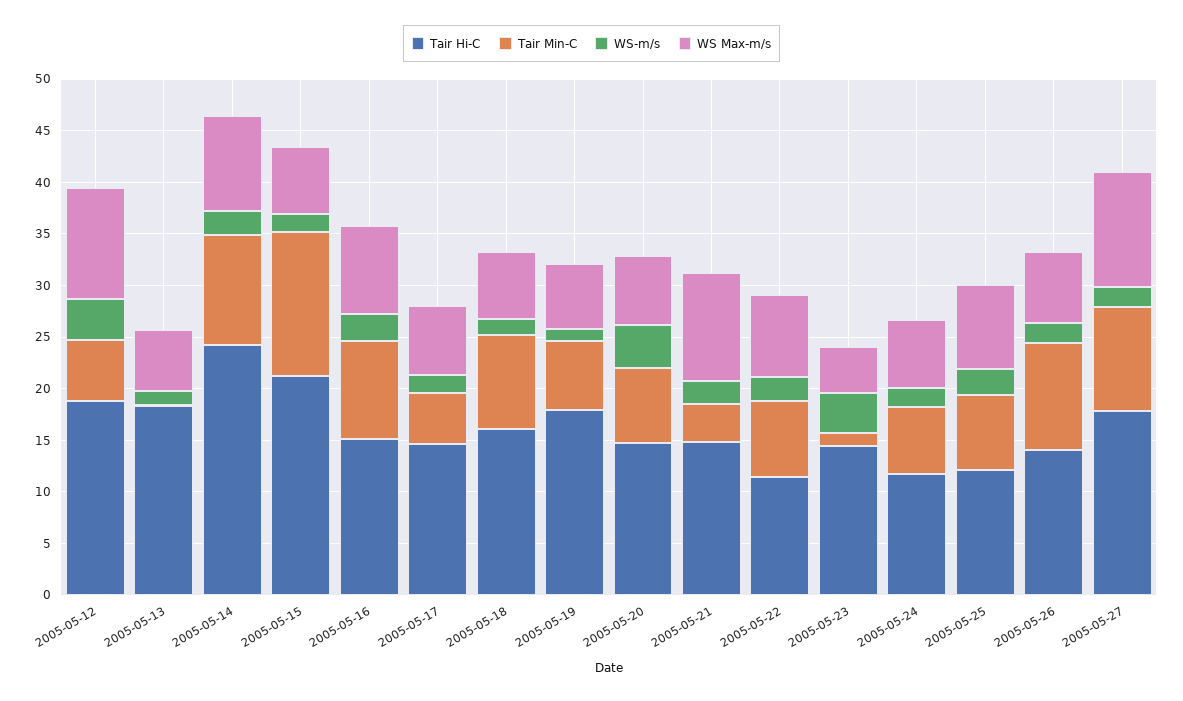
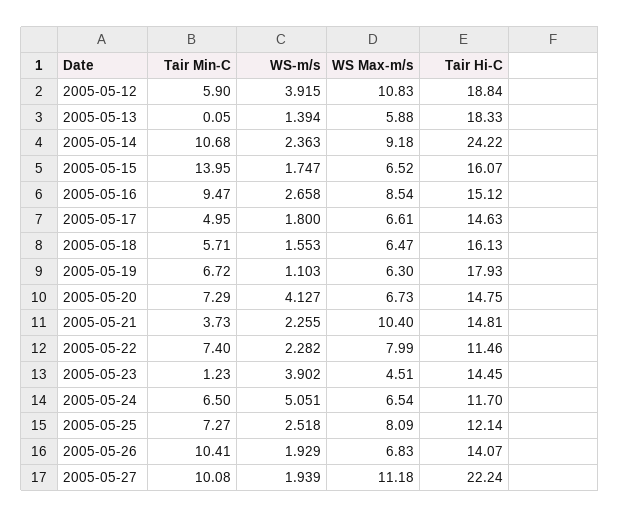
  {
    "Tair Hi-C": {
      "2005-05-12": 18.84,
      "2005-05-13": 18.33,
      "2005-05-14": 24.22,
-     "2005-05-15": 21,
+     "2005-05-15": 16.07,
      "2005-05-16": 15.12,
      "2005-05-17": 14.63,
      "2005-05-18": 16.13,
      "2005-05-19": 17.93,
      "2005-05-20": 14.75,
      "2005-05-21": 14.81,
      "2005-05-22": 11.46,
      "2005-05-23": 14.45,
      "2005-05-24": 11.7,
      "2005-05-25": 12.14,
      "2005-05-26": 14.07,
-     "2005-05-27": 18
+     "2005-05-27": 22.24
    },
    "Tair Min-C": {
      "2005-05-12": 5.9,
      "2005-05-13": 0.05,
      "2005-05-14": 10.68,
      "2005-05-15": 13.95,
      "2005-05-16": 9.47,
      "2005-05-17": 4.95,
-     "2005-05-18": 9,
+     "2005-05-18": 5.71,
      "2005-05-19": 6.72,
      "2005-05-20": 7.29,
      "2005-05-21": 3.73,
      "2005-05-22": 7.4,
      "2005-05-23": 1.23,
      "2005-05-24": 6.5,
      "2005-05-25": 7.27,
      "2005-05-26": 10.41,
      "2005-05-27": 10.08
    },
    "WS-m/s": {
      "2005-05-12": 3.915,
      "2005-05-13": 1.394,
      "2005-05-14": 2.363,
      "2005-05-15": 1.747,
      "2005-05-16": 2.658,
      "2005-05-17": 1.8,
      "2005-05-18": 1.553,
      "2005-05-19": 1.103,
      "2005-05-20": 4.127,
      "2005-05-21": 2.255,
      "2005-05-22": 2.282,
      "2005-05-23": 3.902,
-     "2005-05-24": 2,
+     "2005-05-24": 5.051,
      "2005-05-25": 2.518,
      "2005-05-26": 1.929,
      "2005-05-27": 1.939
    },
    "WS Max-m/s": {
      "2005-05-12": 10.83,
      "2005-05-13": 5.88,
      "2005-05-14": 9.18,
      "2005-05-15": 6.52,
      "2005-05-16": 8.54,
      "2005-05-17": 6.61,
      "2005-05-18": 6.47,
      "2005-05-19": 6.3,
      "2005-05-20": 6.73,
      "2005-05-21": 10.4,
      "2005-05-22": 7.99,
      "2005-05-23": 4.51,
      "2005-05-24": 6.54,
      "2005-05-25": 8.09,
      "2005-05-26": 6.83,
      "2005-05-27": 11.18
    }
  }

